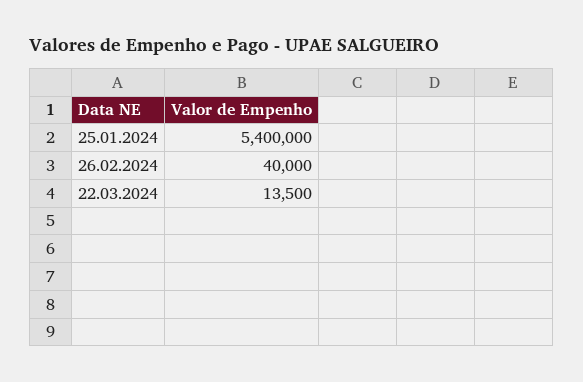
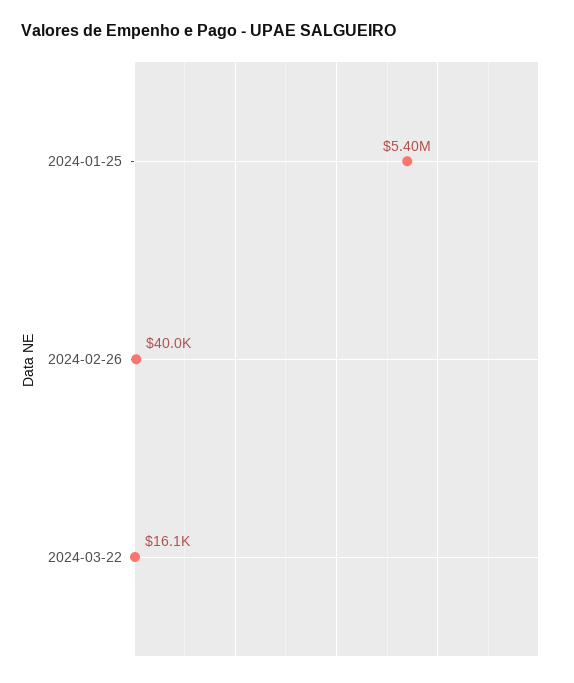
  {
    "25.01.2024": 5400000,
    "26.02.2024": 40000,
-   "22.03.2024": 13500
+   "22.03.2024": 16100
  }

